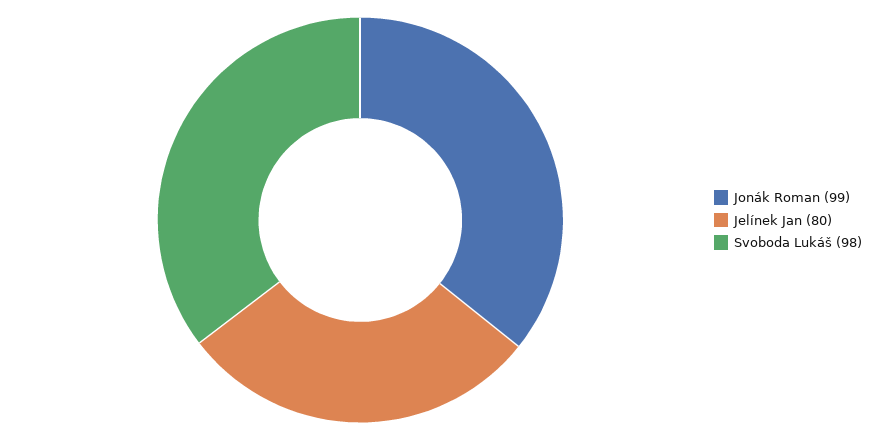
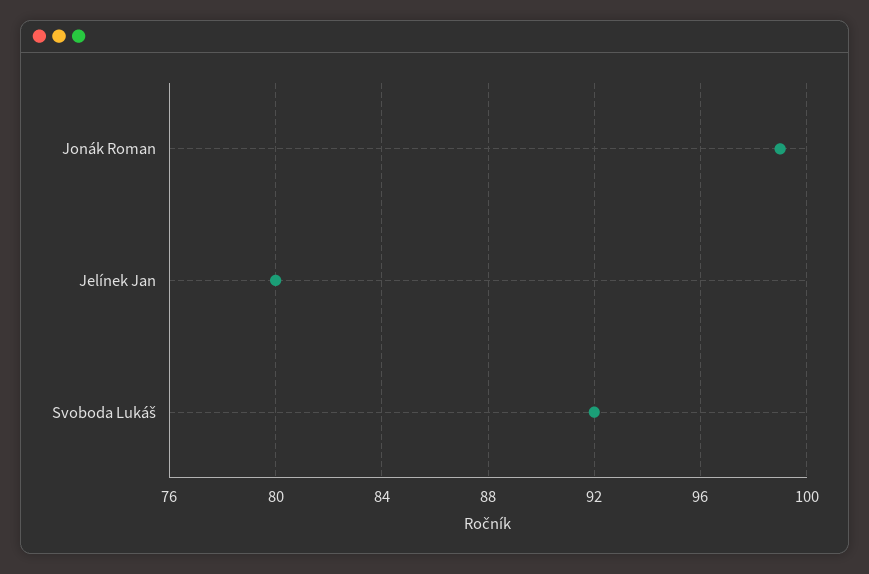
  {
    "Jonák Roman": 99,
    "Jelínek Jan": 80,
-   "Svoboda Lukáš": 98
+   "Svoboda Lukáš": 92
  }

